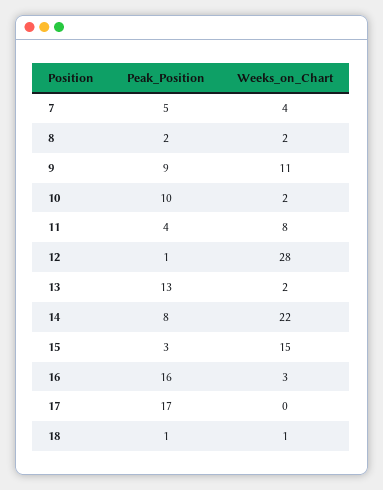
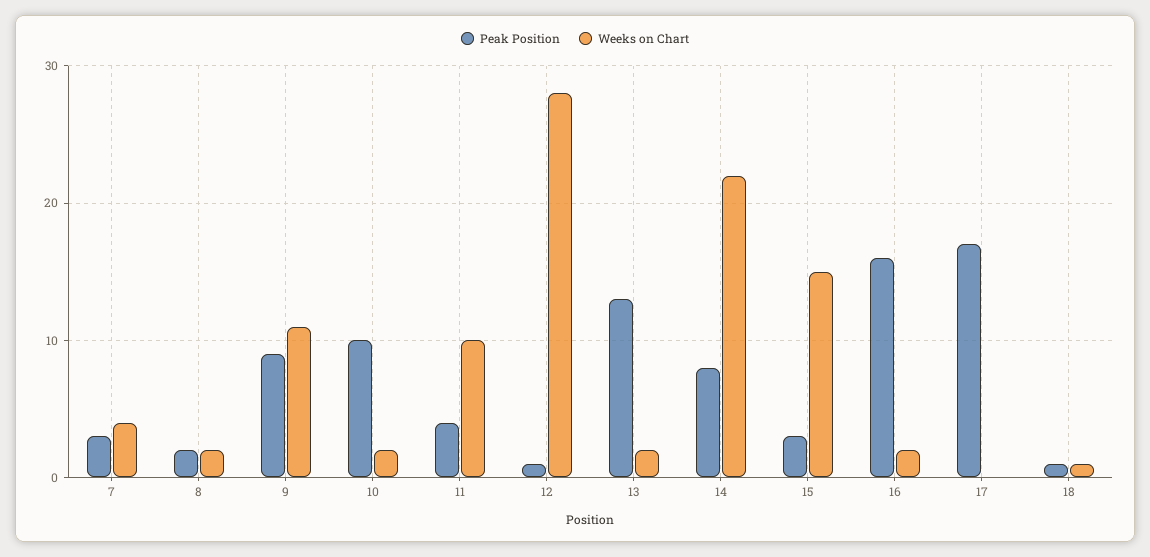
  {
    "Peak_Position": {
-     "7": 5,
+     "7": 3,
      "8": 2,
      "9": 9,
      "10": 10,
      "11": 4,
      "12": 1,
      "13": 13,
      "14": 8,
      "15": 3,
      "16": 16,
      "17": 17,
      "18": 1
    },
    "Weeks_on_Chart": {
      "7": 4,
      "8": 2,
      "9": 11,
      "10": 2,
-     "11": 8,
+     "11": 10,
      "12": 28,
      "13": 2,
      "14": 22,
      "15": 15,
-     "16": 3,
+     "16": 2,
      "17": 0,
      "18": 1
    }
  }

